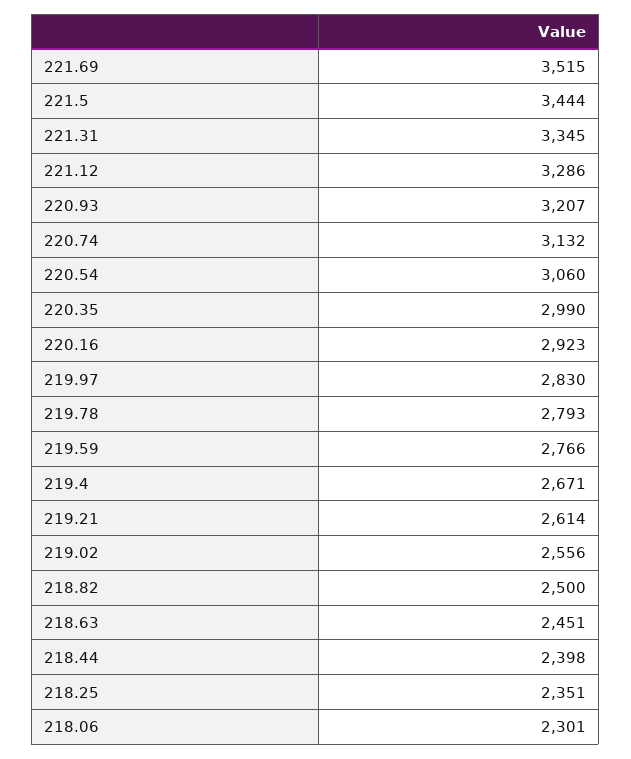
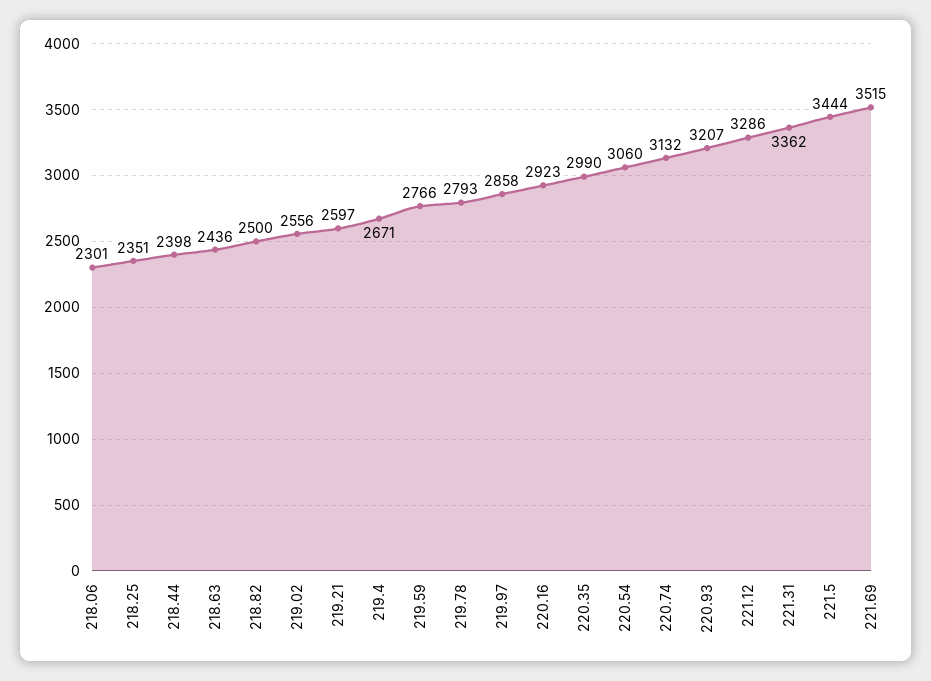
  {
    "221.69": 3515,
    "221.5": 3444,
-   "221.31": 3345,
+   "221.31": 3362,
    "221.12": 3286,
    "220.93": 3207,
    "220.74": 3132,
    "220.54": 3060,
    "220.35": 2990,
    "220.16": 2923,
-   "219.97": 2830,
+   "219.97": 2858,
    "219.78": 2793,
    "219.59": 2766,
    "219.4": 2671,
-   "219.21": 2614,
+   "219.21": 2597,
    "219.02": 2556,
    "218.82": 2500,
-   "218.63": 2451,
+   "218.63": 2436,
    "218.44": 2398,
    "218.25": 2351,
    "218.06": 2301
  }

